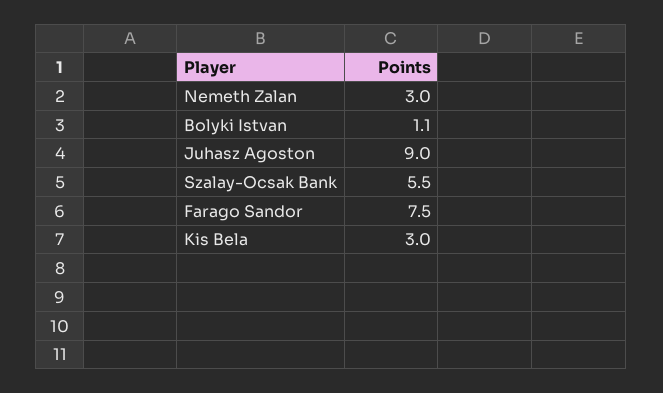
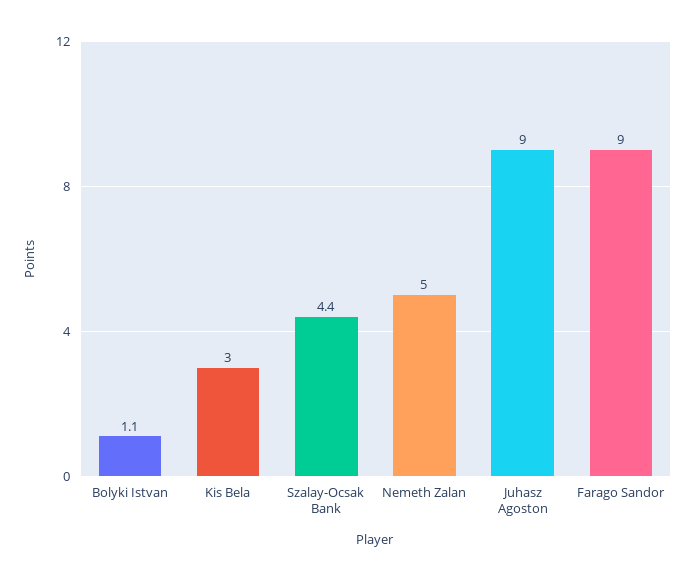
  {
-   "Nemeth Zalan": 3,
+   "Nemeth Zalan": 5,
    "Bolyki Istvan": 1.1,
    "Juhasz Agoston": 9,
-   "Szalay-Ocsak Bank": 5.5,
+   "Szalay-Ocsak Bank": 4.4,
-   "Farago Sandor": 7.5,
+   "Farago Sandor": 9,
    "Kis Bela": 3
  }

